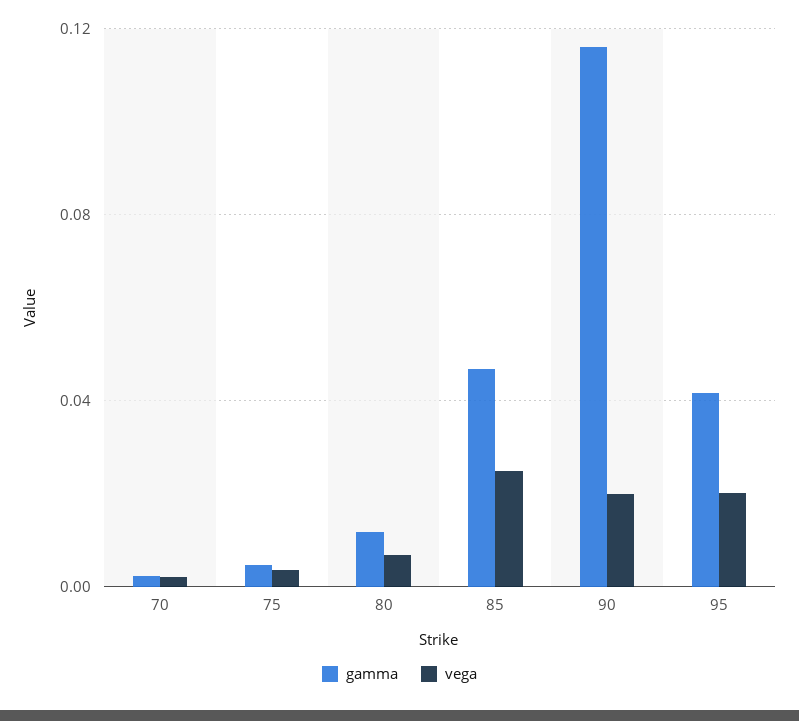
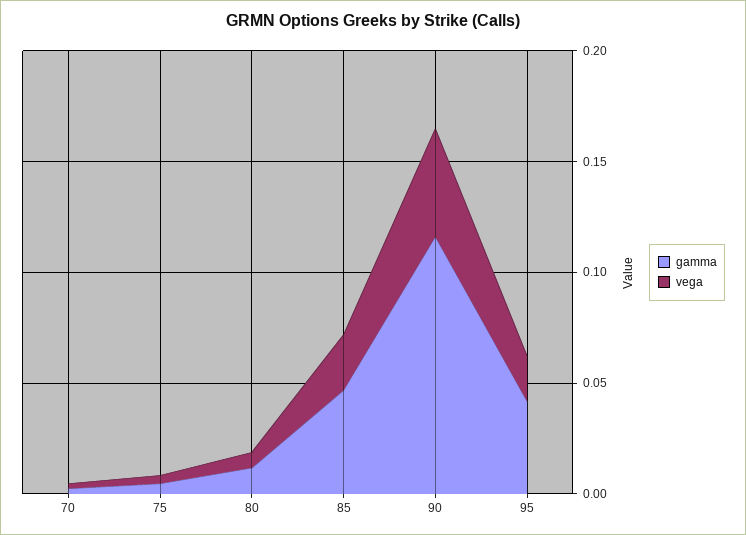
  {
    "gamma": {
      "70": 0,
      "75": 0.005,
      "80": 0.01,
      "85": 0.045,
      "90": 0.115,
      "95": 0.04
    },
    "vega": {
      "70": 0,
      "75": 0.005,
      "80": 0.005,
      "85": 0.025,
-     "90": 0.02,
+     "90": 0.05,
      "95": 0.02
    }
  }

